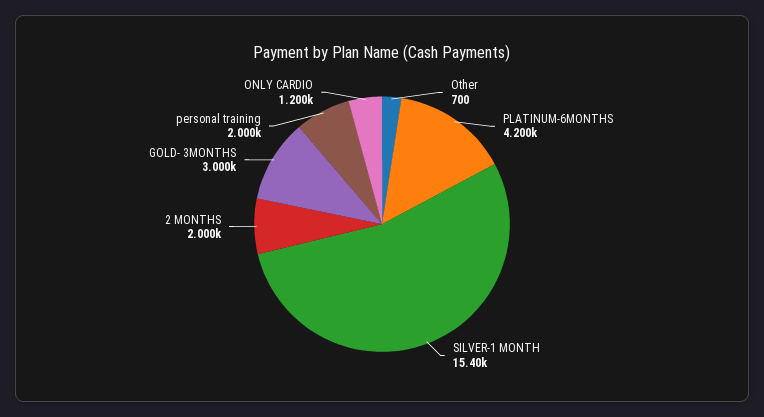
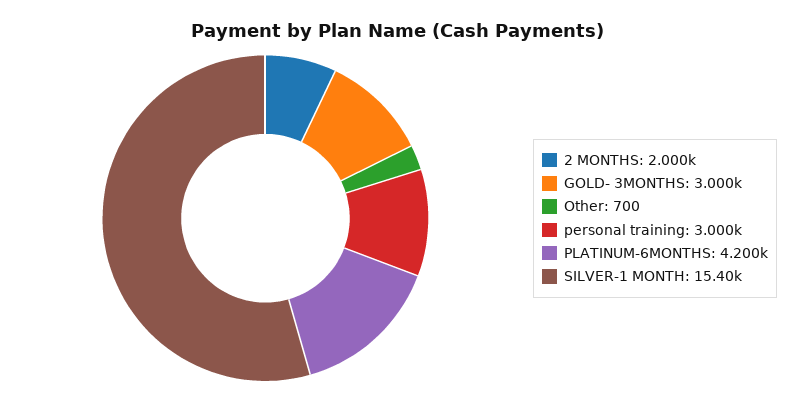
  {
    "Other": 700,
    "PLATINUM-6MONTHS": 4200,
    "SILVER-1 MONTH": 15400,
    "2 MONTHS": 2000,
    "GOLD- 3MONTHS": 3000,
-   "personal training": 2000,
+   "personal training": 3000
-   "ONLY CARDIO": 1200
  }

